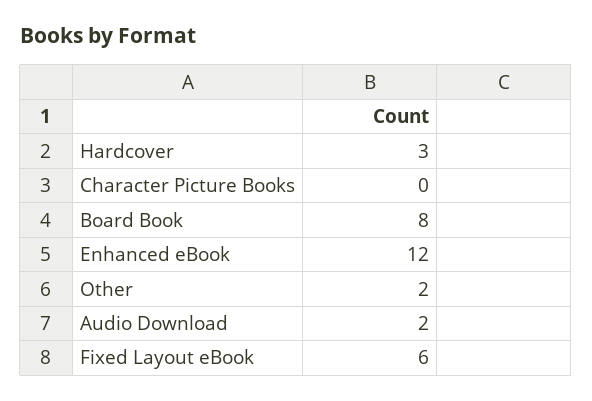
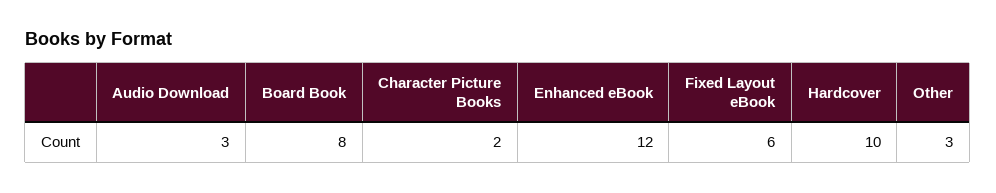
  {
-   "Hardcover": 3,
+   "Hardcover": 10,
-   "Character Picture Books": 0,
+   "Character Picture Books": 2,
    "Board Book": 8,
    "Enhanced eBook": 12,
-   "Other": 2,
+   "Other": 3,
-   "Audio Download": 2,
+   "Audio Download": 3,
    "Fixed Layout eBook": 6
  }

